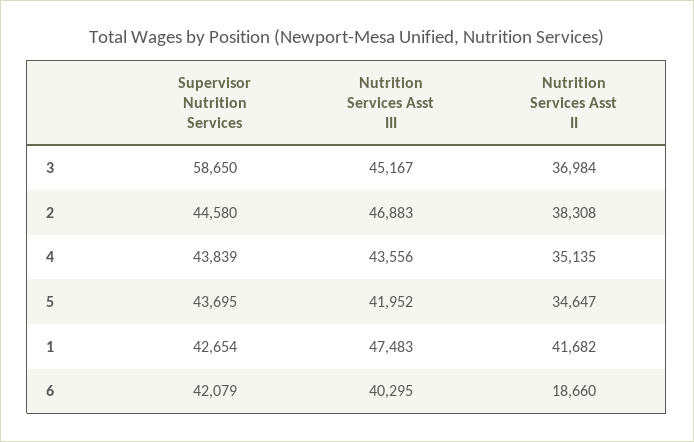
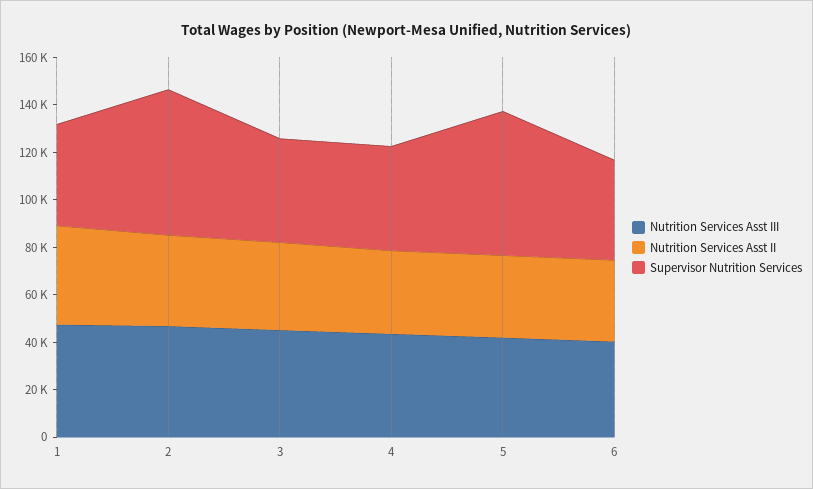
  {
    "Supervisor Nutrition Services": {
-     "3": 58650,
+     "3": 45000,
-     "2": 44580,
+     "2": 60000,
      "4": 43839,
-     "5": 43695,
+     "5": 60000,
      "1": 42654,
      "6": 42079
    },
    "Nutrition Services Asst III": {
      "3": 45167,
      "2": 46883,
      "4": 43556,
      "5": 41952,
      "1": 47483,
      "6": 40295
    },
    "Nutrition Services Asst II": {
      "3": 36984,
      "2": 38308,
      "4": 35135,
      "5": 34647,
      "1": 41682,
-     "6": 18660
+     "6": 35000
    }
  }

